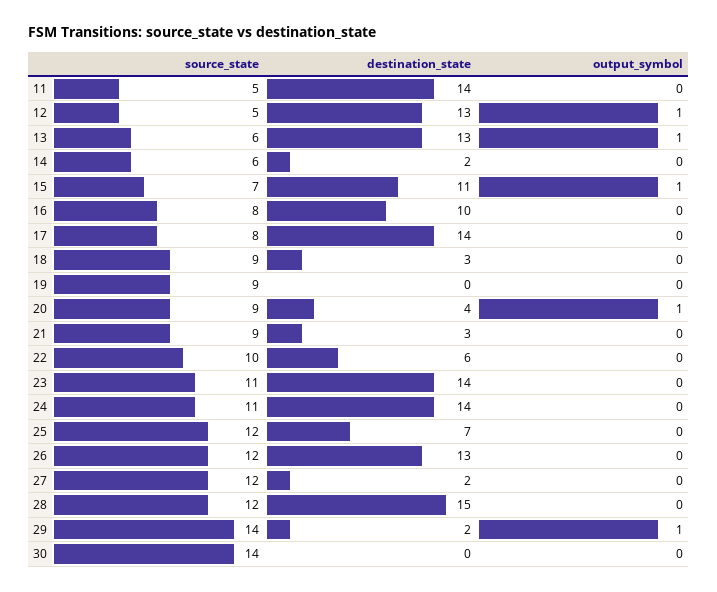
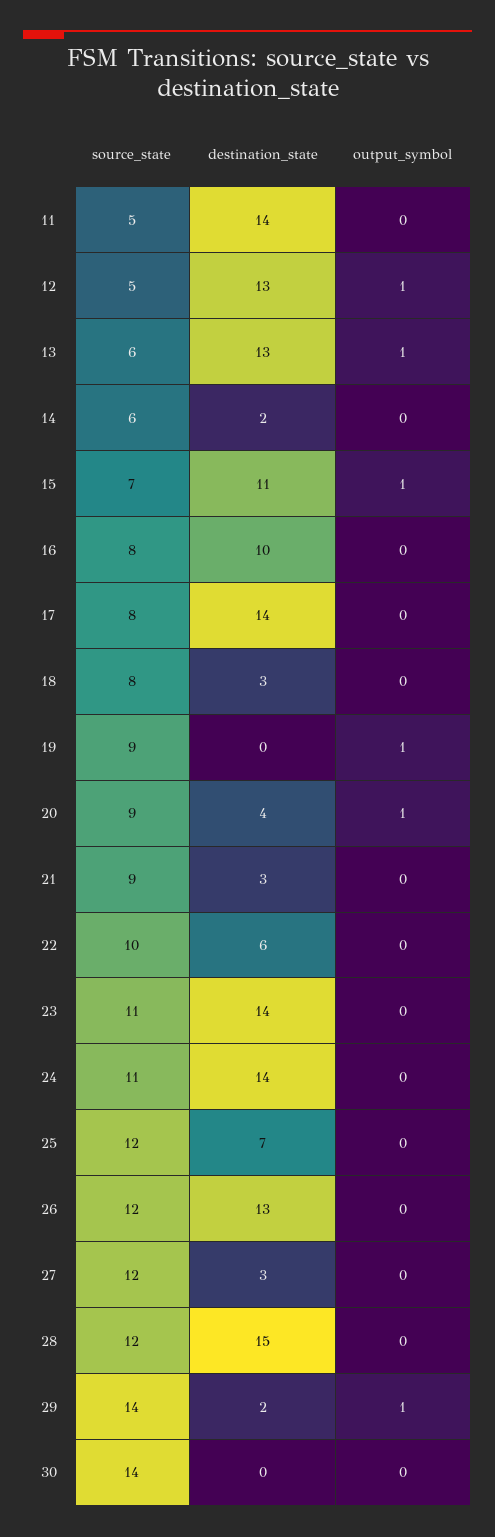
  {
    "source_state": {
      "11": 5,
      "12": 5,
      "13": 6,
      "14": 6,
      "15": 7,
      "16": 8,
      "17": 8,
-     "18": 9,
+     "18": 8,
      "19": 9,
      "20": 9,
      "21": 9,
      "22": 10,
      "23": 11,
      "24": 11,
      "25": 12,
      "26": 12,
      "27": 12,
      "28": 12,
      "29": 14,
      "30": 14
    },
    "destination_state": {
      "11": 14,
      "12": 13,
      "13": 13,
      "14": 2,
      "15": 11,
      "16": 10,
      "17": 14,
      "18": 3,
      "19": 0,
      "20": 4,
      "21": 3,
      "22": 6,
      "23": 14,
      "24": 14,
      "25": 7,
      "26": 13,
-     "27": 2,
+     "27": 3,
      "28": 15,
      "29": 2,
      "30": 0
    },
    "output_symbol": {
      "11": 0,
      "12": 1,
      "13": 1,
      "14": 0,
      "15": 1,
      "16": 0,
      "17": 0,
      "18": 0,
-     "19": 0,
+     "19": 1,
      "20": 1,
      "21": 0,
      "22": 0,
      "23": 0,
      "24": 0,
      "25": 0,
      "26": 0,
      "27": 0,
      "28": 0,
      "29": 1,
      "30": 0
    }
  }

